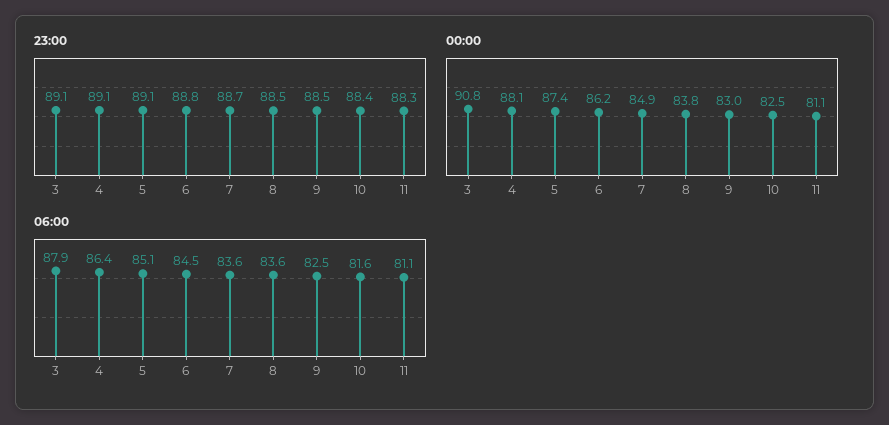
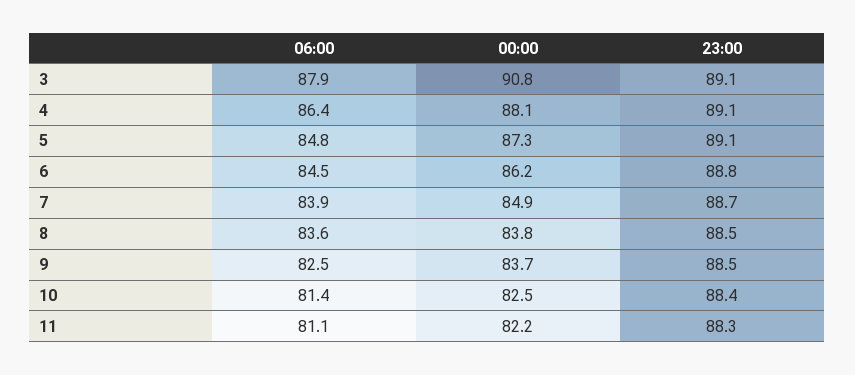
  {
    "23:00": {
      "3": 89.1,
      "4": 89.1,
      "5": 89.1,
      "6": 88.8,
      "7": 88.7,
      "8": 88.5,
      "9": 88.5,
      "10": 88.4,
      "11": 88.3
    },
    "00:00": {
      "3": 90.8,
      "4": 88.1,
-     "5": 87.4,
+     "5": 87.3,
      "6": 86.2,
      "7": 84.9,
      "8": 83.8,
-     "9": 83,
+     "9": 83.7,
      "10": 82.5,
-     "11": 81.1
+     "11": 82.2
    },
    "06:00": {
      "3": 87.9,
      "4": 86.4,
-     "5": 85.1,
+     "5": 84.8,
      "6": 84.5,
-     "7": 83.6,
+     "7": 83.9,
      "8": 83.6,
      "9": 82.5,
-     "10": 81.6,
+     "10": 81.4,
      "11": 81.1
    }
  }

